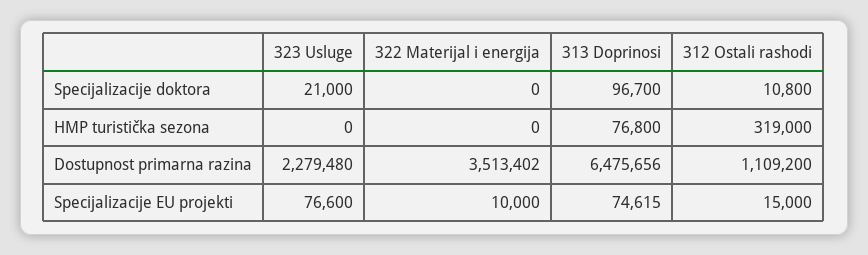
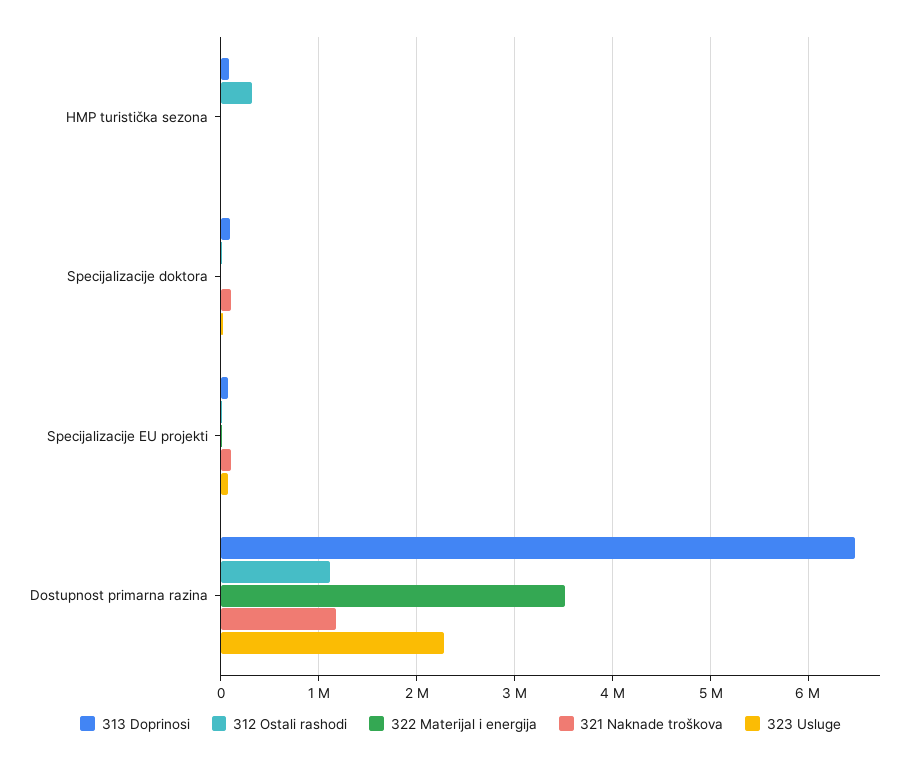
  {
    "323 Usluge": {
      "Specijalizacije doktora": 21000,
      "HMP turistička sezona": 0,
      "Dostupnost primarna razina": 2279480,
      "Specijalizacije EU projekti": 76600
    },
    "322 Materijal i energija": {
      "Specijalizacije doktora": 0,
      "HMP turistička sezona": 0,
      "Dostupnost primarna razina": 3513402,
      "Specijalizacije EU projekti": 10000
    },
    "313 Doprinosi": {
      "Specijalizacije doktora": 96700,
      "HMP turistička sezona": 76800,
      "Dostupnost primarna razina": 6475656,
      "Specijalizacije EU projekti": 74615
    },
    "312 Ostali rashodi": {
      "Specijalizacije doktora": 10800,
      "HMP turistička sezona": 319000,
      "Dostupnost primarna razina": 1109200,
      "Specijalizacije EU projekti": 15000
-   }
+   },
+   "321 Naknade troškova": {
+     "HMP turistička sezona": 0,
+     "Specijalizacije doktora": 100000,
+     "Specijalizacije EU projekti": 100000,
+     "Dostupnost primarna razina": 1200000
+   }
  }

